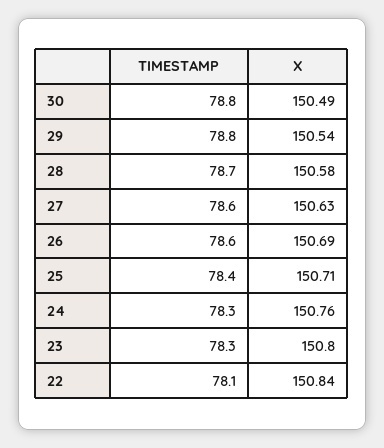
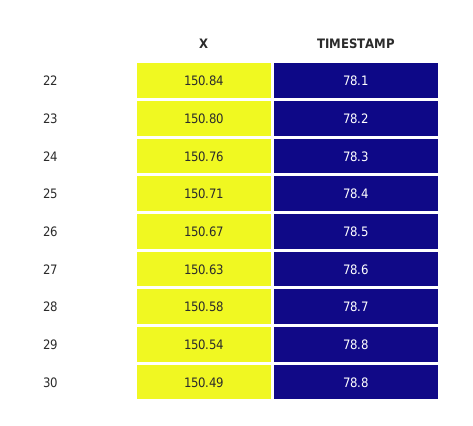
  {
    "TIMESTAMP": {
      "30": 78.8,
      "29": 78.8,
      "28": 78.7,
      "27": 78.6,
-     "26": 78.6,
+     "26": 78.5,
      "25": 78.4,
      "24": 78.3,
-     "23": 78.3,
+     "23": 78.2,
      "22": 78.1
    },
    "X": {
      "30": 150.49,
      "29": 150.54,
      "28": 150.58,
      "27": 150.63,
-     "26": 150.69,
+     "26": 150.67,
      "25": 150.71,
      "24": 150.76,
      "23": 150.8,
      "22": 150.84
    }
  }

